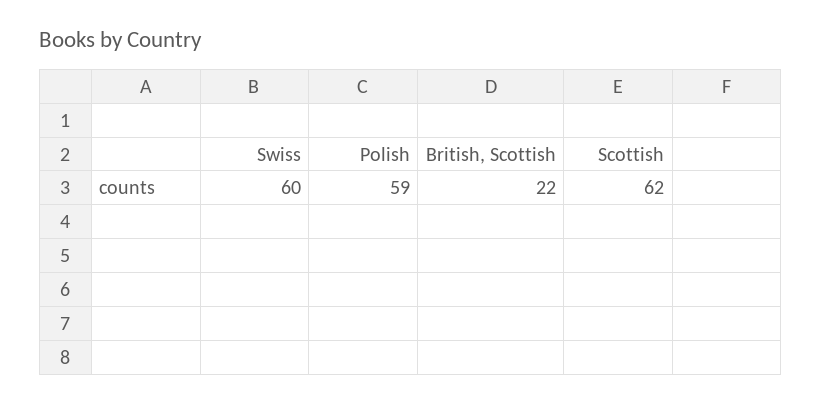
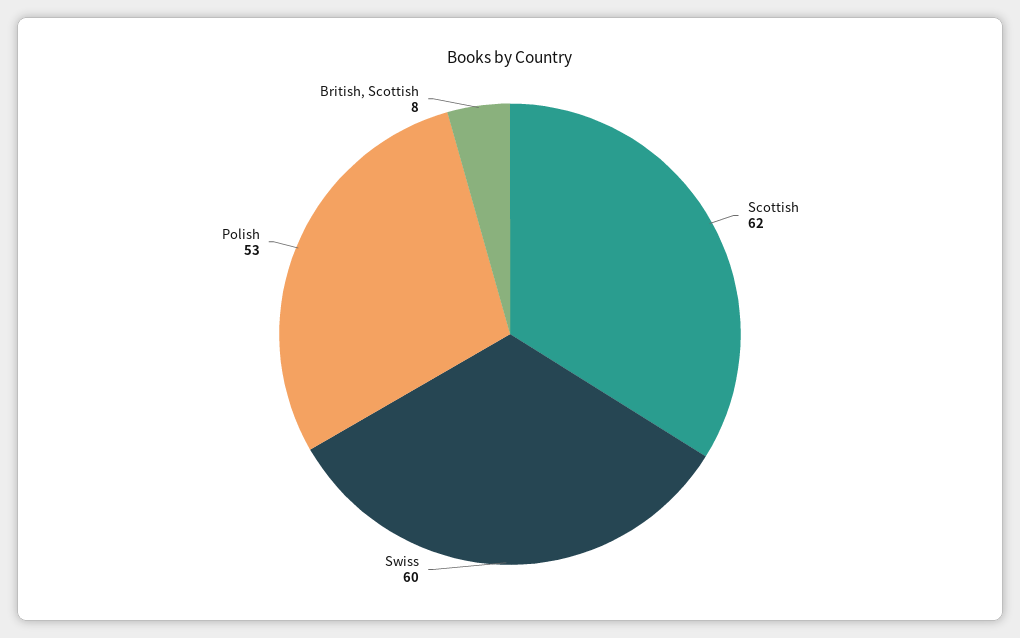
  {
    "Swiss": 60,
-   "Polish": 59,
+   "Polish": 53,
-   "British, Scottish": 22,
+   "British, Scottish": 8,
    "Scottish": 62
  }

